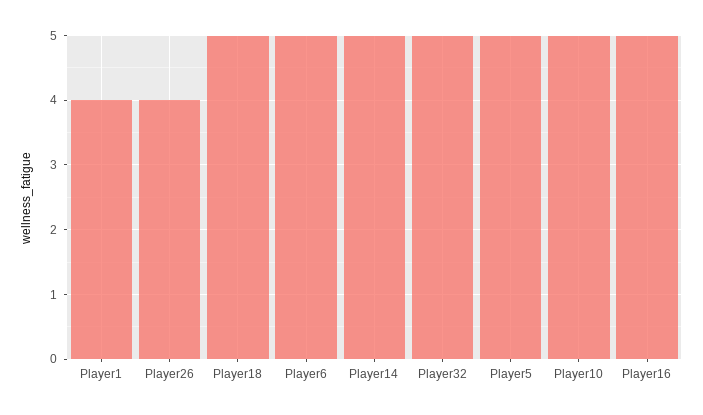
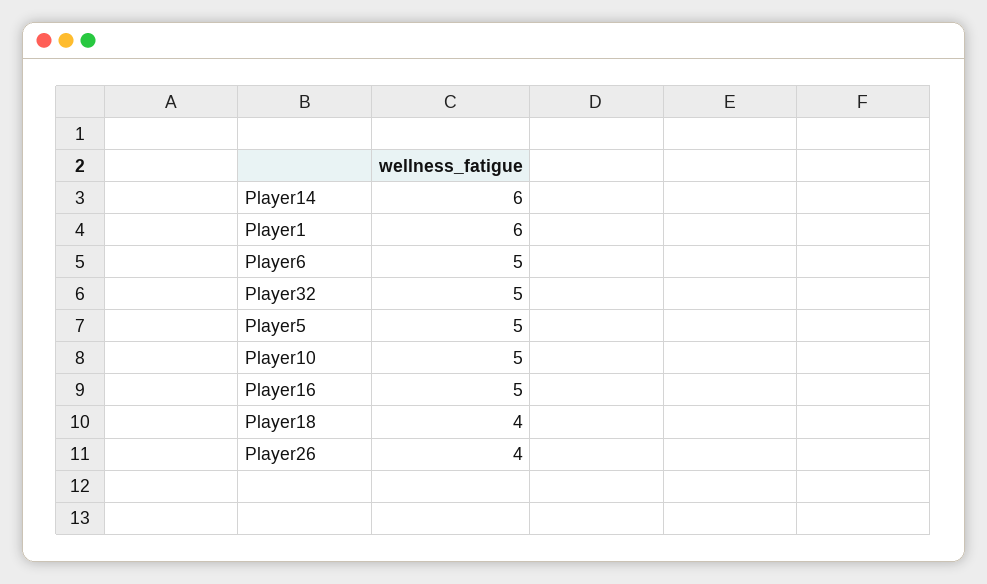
  {
-   "Player1": 4,
+   "Player1": 6,
    "Player26": 4,
-   "Player18": 5,
+   "Player18": 4,
    "Player6": 5,
-   "Player14": 5,
+   "Player14": 6,
    "Player32": 5,
    "Player5": 5,
    "Player10": 5,
    "Player16": 5
  }

